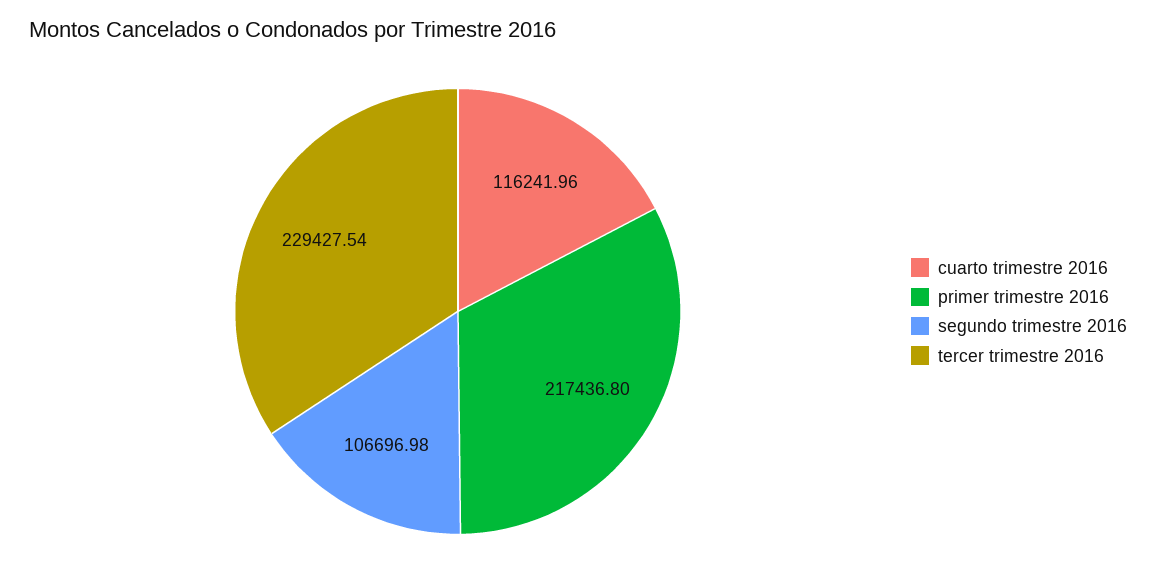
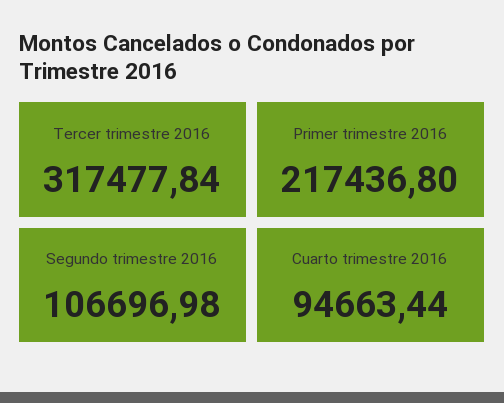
  {
-   "cuarto trimestre 2016": 116241.96,
+   "cuarto trimestre 2016": 94663.44,
    "primer trimestre 2016": 217436.8,
    "segundo trimestre 2016": 106696.98,
-   "tercer trimestre 2016": 229427.54
+   "tercer trimestre 2016": 317477.84
  }

